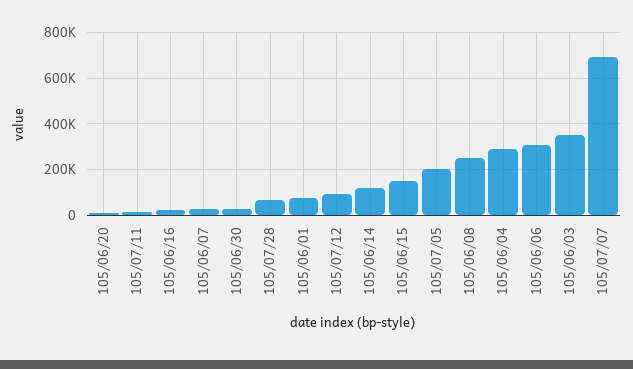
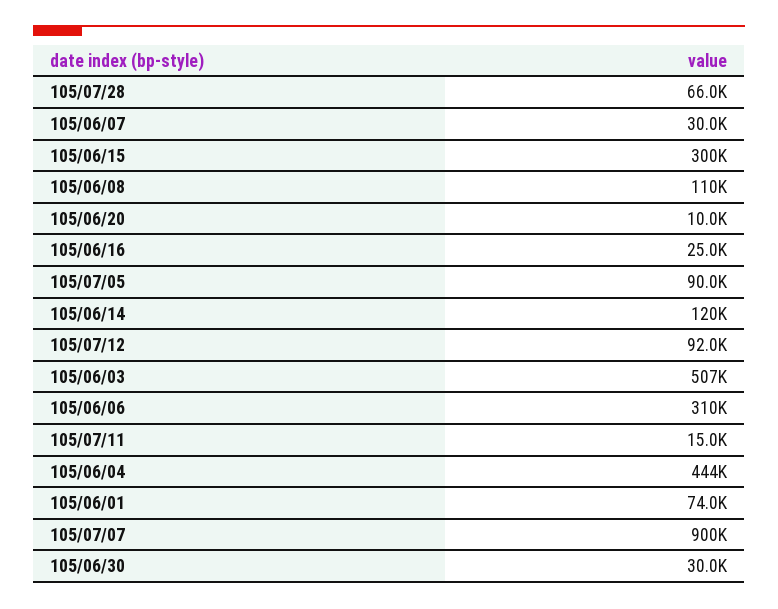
  {
    "105/06/20": 10000,
    "105/07/11": 15000,
    "105/06/16": 25000,
    "105/06/07": 30000,
    "105/06/30": 30000,
    "105/07/28": 66000,
    "105/06/01": 74000,
    "105/07/12": 92000,
    "105/06/14": 120000,
-   "105/06/15": 150000,
+   "105/06/15": 300000,
-   "105/07/05": 200000,
+   "105/07/05": 90000,
-   "105/06/08": 250000,
+   "105/06/08": 110000,
-   "105/06/04": 300000,
+   "105/06/04": 444000,
    "105/06/06": 310000,
-   "105/06/03": 350000,
+   "105/06/03": 507000,
-   "105/07/07": 700000
+   "105/07/07": 900000
  }

